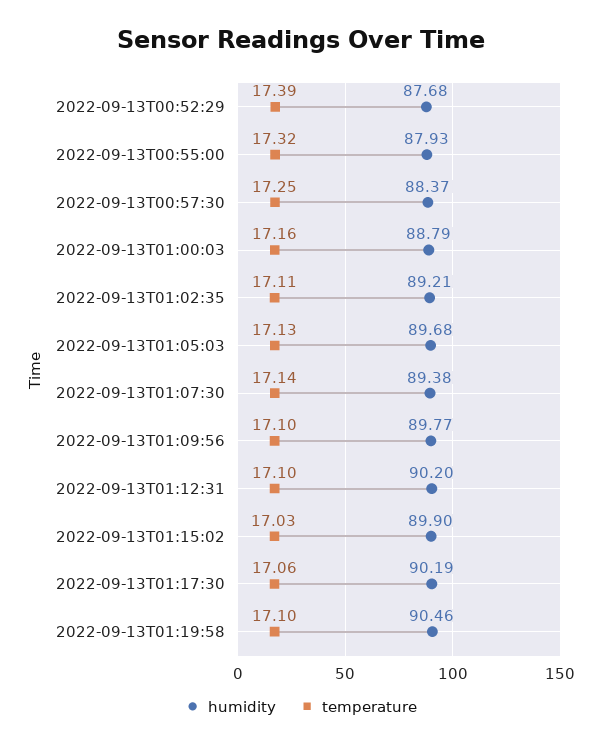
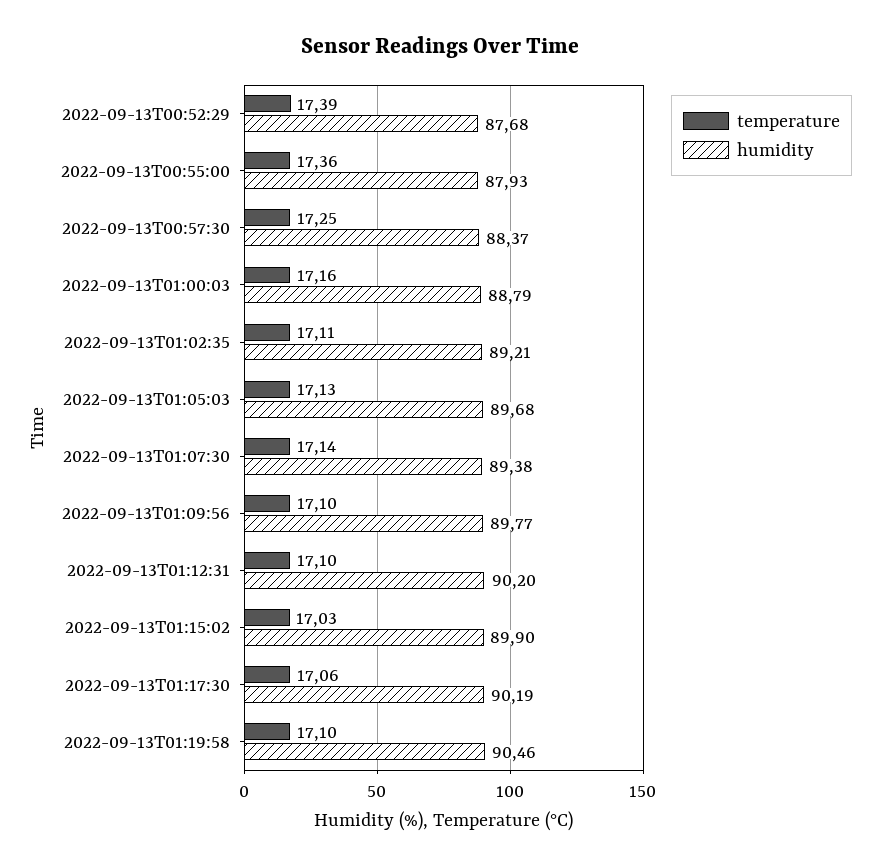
  {
    "humidity": {
      "2022-09-13T00:52:29": 87.68,
      "2022-09-13T00:55:00": 87.93,
      "2022-09-13T00:57:30": 88.37,
      "2022-09-13T01:00:03": 88.79,
      "2022-09-13T01:02:35": 89.21,
      "2022-09-13T01:05:03": 89.68,
      "2022-09-13T01:07:30": 89.38,
      "2022-09-13T01:09:56": 89.77,
      "2022-09-13T01:12:31": 90.2,
      "2022-09-13T01:15:02": 89.9,
      "2022-09-13T01:17:30": 90.19,
      "2022-09-13T01:19:58": 90.46
    },
    "temperature": {
      "2022-09-13T00:52:29": 17.39,
-     "2022-09-13T00:55:00": 17.32,
+     "2022-09-13T00:55:00": 17.36,
      "2022-09-13T00:57:30": 17.25,
      "2022-09-13T01:00:03": 17.16,
      "2022-09-13T01:02:35": 17.11,
      "2022-09-13T01:05:03": 17.13,
      "2022-09-13T01:07:30": 17.14,
      "2022-09-13T01:09:56": 17.1,
      "2022-09-13T01:12:31": 17.1,
      "2022-09-13T01:15:02": 17.03,
      "2022-09-13T01:17:30": 17.06,
      "2022-09-13T01:19:58": 17.1
    }
  }

